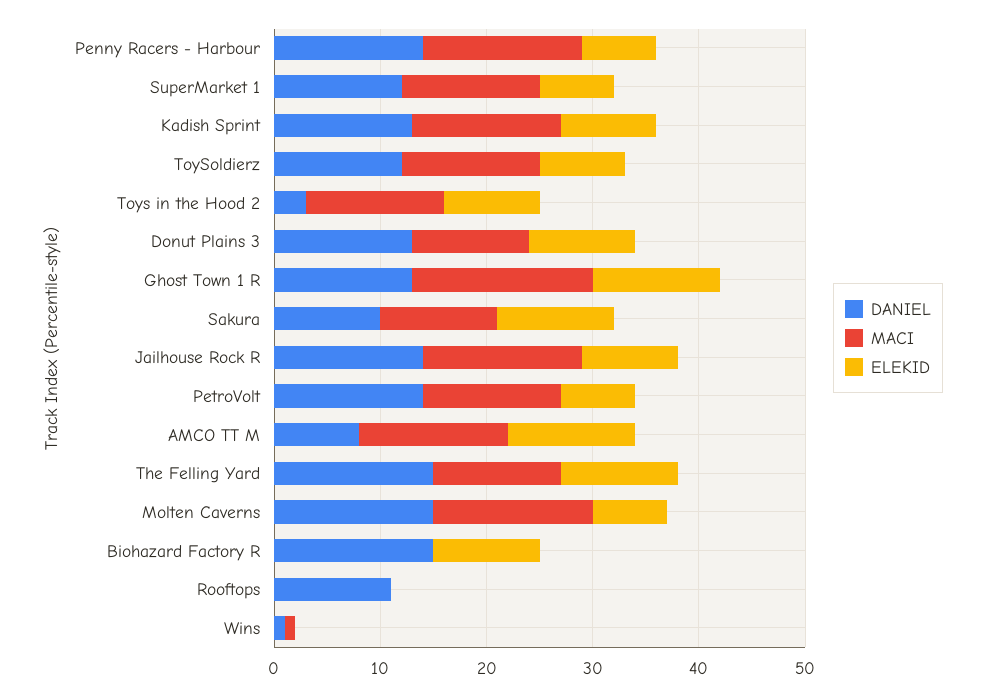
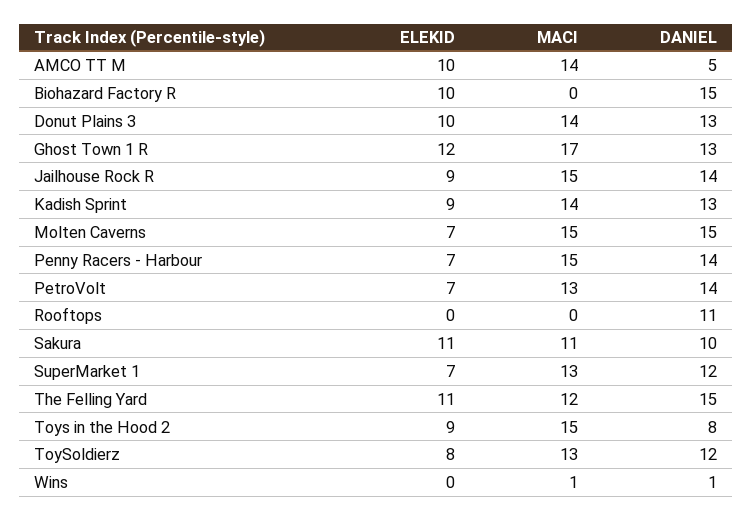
  {
    "DANIEL": {
      "Penny Racers - Harbour": 14,
      "SuperMarket 1": 12,
      "Kadish Sprint": 13,
      "ToySoldierz": 12,
-     "Toys in the Hood 2": 3,
+     "Toys in the Hood 2": 8,
      "Donut Plains 3": 13,
      "Ghost Town 1 R": 13,
      "Sakura": 10,
      "Jailhouse Rock R": 14,
      "PetroVolt": 14,
-     "AMCO TT M": 8,
+     "AMCO TT M": 5,
      "The Felling Yard": 15,
      "Molten Caverns": 15,
      "Biohazard Factory R": 15,
      "Rooftops": 11,
      "Wins": 1
    },
    "MACI": {
      "Penny Racers - Harbour": 15,
      "SuperMarket 1": 13,
      "Kadish Sprint": 14,
      "ToySoldierz": 13,
-     "Toys in the Hood 2": 13,
+     "Toys in the Hood 2": 15,
-     "Donut Plains 3": 11,
+     "Donut Plains 3": 14,
      "Ghost Town 1 R": 17,
      "Sakura": 11,
      "Jailhouse Rock R": 15,
      "PetroVolt": 13,
      "AMCO TT M": 14,
      "The Felling Yard": 12,
      "Molten Caverns": 15,
      "Biohazard Factory R": 0,
      "Rooftops": 0,
      "Wins": 1
    },
    "ELEKID": {
      "Penny Racers - Harbour": 7,
      "SuperMarket 1": 7,
      "Kadish Sprint": 9,
      "ToySoldierz": 8,
      "Toys in the Hood 2": 9,
      "Donut Plains 3": 10,
      "Ghost Town 1 R": 12,
      "Sakura": 11,
      "Jailhouse Rock R": 9,
      "PetroVolt": 7,
-     "AMCO TT M": 12,
+     "AMCO TT M": 10,
      "The Felling Yard": 11,
      "Molten Caverns": 7,
      "Biohazard Factory R": 10,
      "Rooftops": 0,
      "Wins": 0
    }
  }

